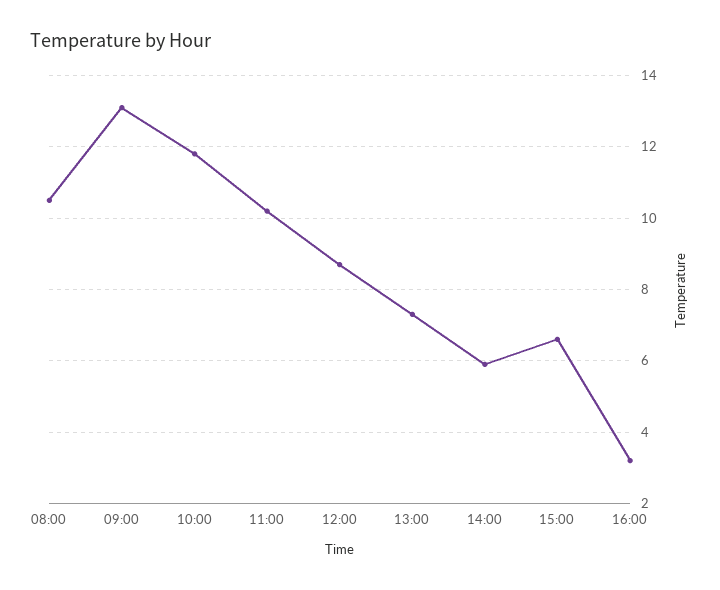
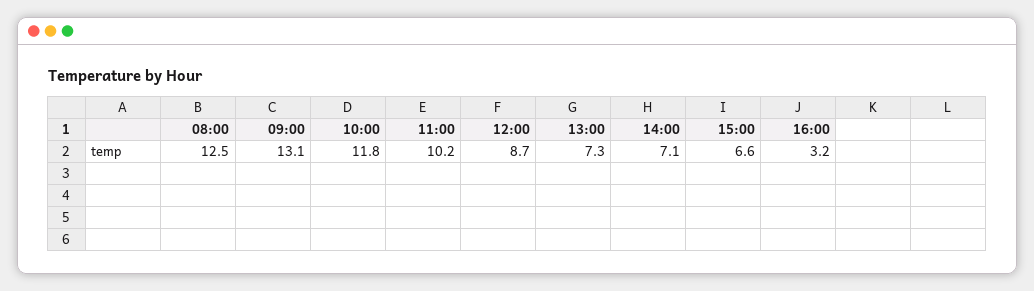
  {
-   "08:00": 10.5,
+   "08:00": 12.5,
    "09:00": 13.1,
    "10:00": 11.8,
    "11:00": 10.2,
    "12:00": 8.7,
    "13:00": 7.3,
-   "14:00": 6,
+   "14:00": 7.1,
    "15:00": 6.6,
    "16:00": 3.2
  }

